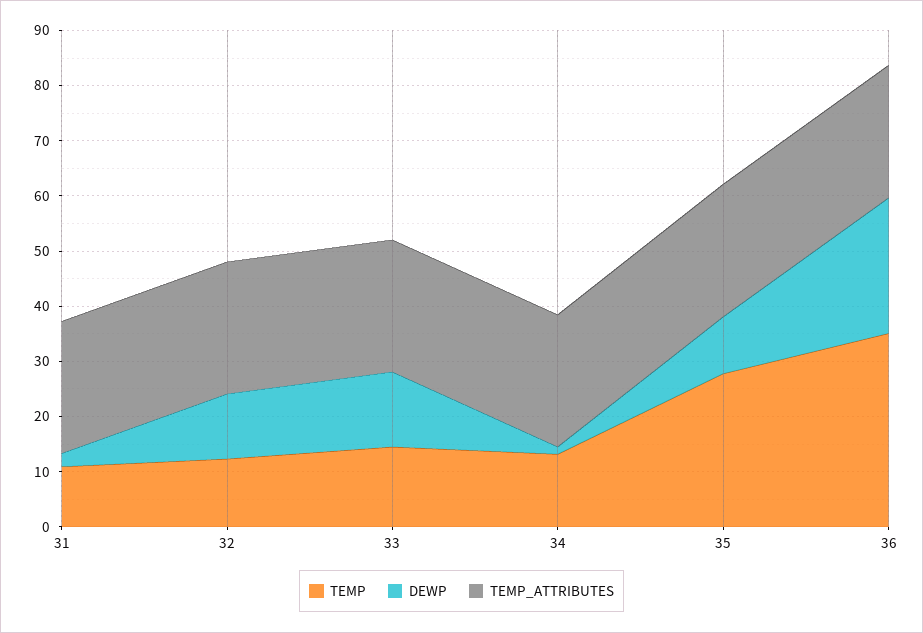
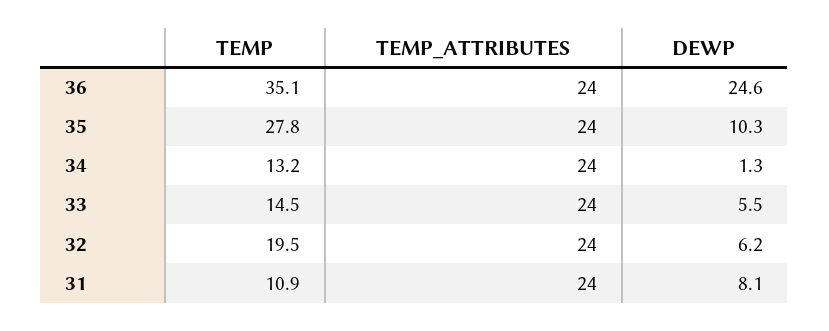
  {
    "TEMP": {
      "31": 10.9,
-     "32": 12,
+     "32": 19.5,
      "33": 14.5,
      "34": 13.2,
      "35": 27.8,
      "36": 35.1
    },
    "DEWP": {
-     "31": 2,
+     "31": 8.1,
-     "32": 12,
+     "32": 6.2,
-     "33": 14,
+     "33": 5.5,
      "34": 1.3,
      "35": 10.3,
      "36": 24.6
    },
    "TEMP_ATTRIBUTES": {
      "31": 24,
      "32": 24,
      "33": 24,
      "34": 24,
      "35": 24,
      "36": 24
    }
  }

